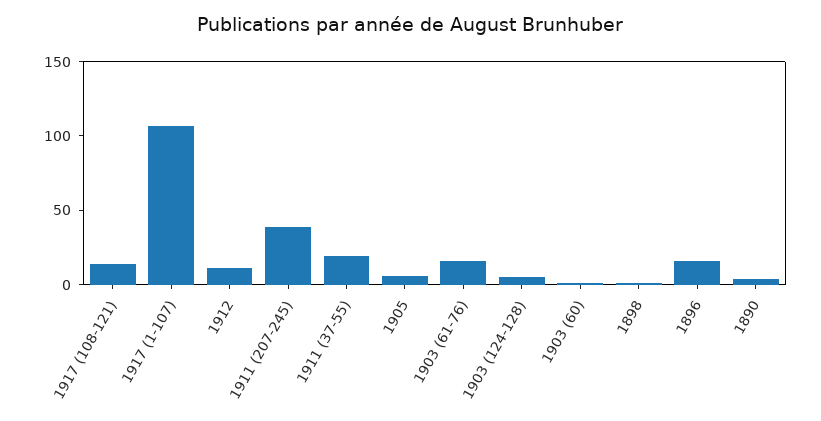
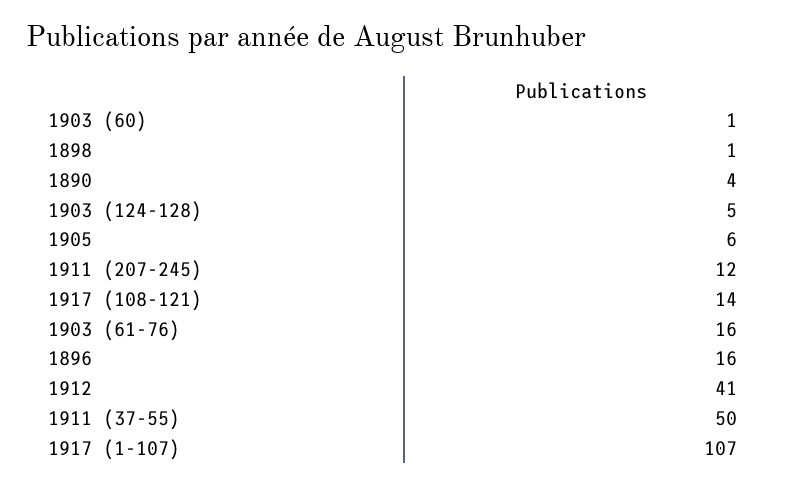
  {
    "1917 (108-121)": 14,
    "1917 (1-107)": 107,
-   "1912": 10,
+   "1912": 41,
-   "1911 (207-245)": 40,
+   "1911 (207-245)": 12,
-   "1911 (37-55)": 20,
+   "1911 (37-55)": 50,
    "1905": 6,
    "1903 (61-76)": 16,
    "1903 (124-128)": 5,
    "1903 (60)": 1,
    "1898": 1,
    "1896": 16,
    "1890": 4
  }

